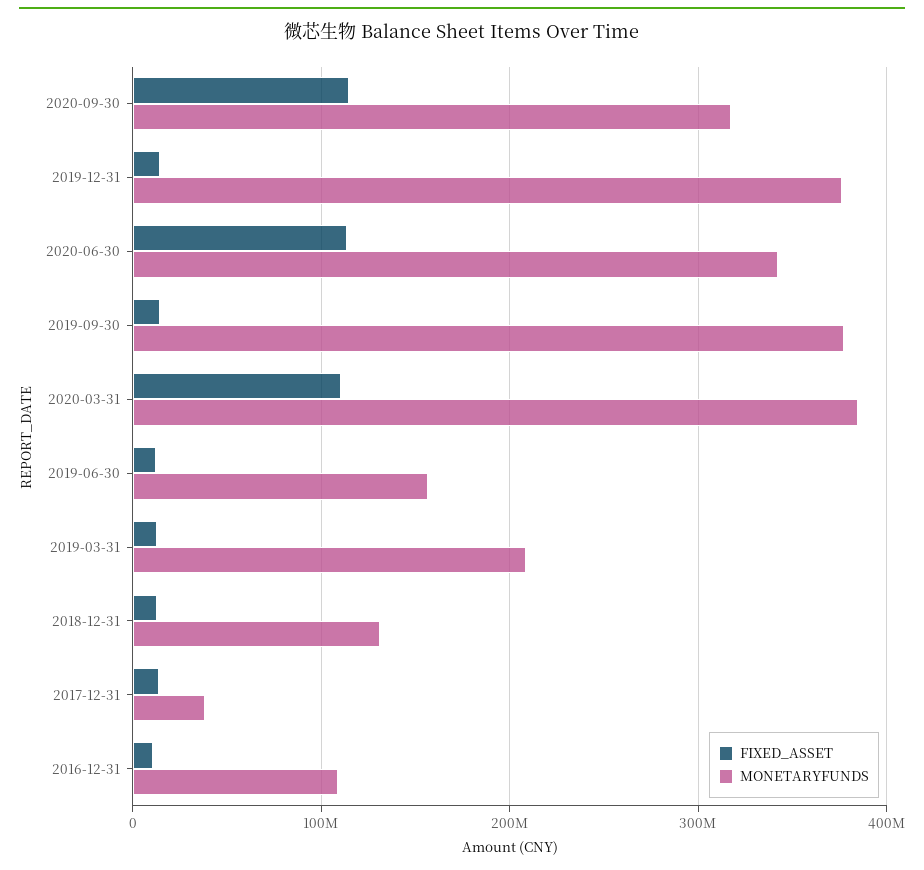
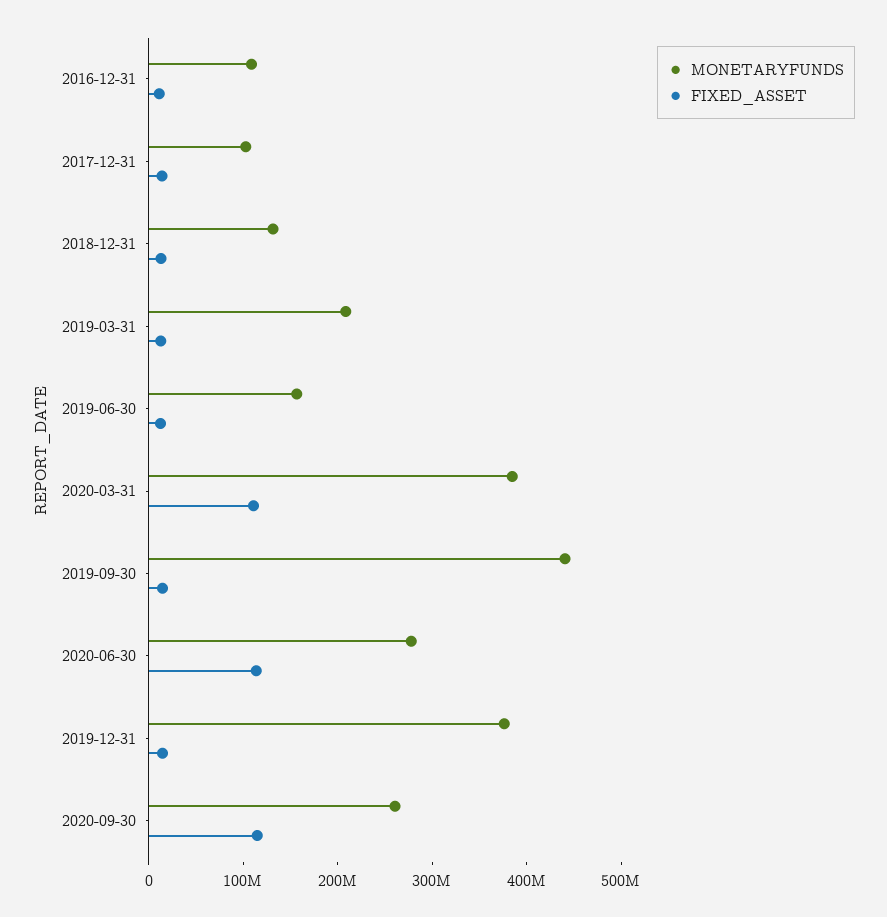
  {
    "FIXED_ASSET": {
      "2020-09-30": 110000000,
      "2019-12-31": 10000000,
      "2020-06-30": 110000000,
      "2019-09-30": 10000000,
      "2020-03-31": 110000000,
      "2019-06-30": 10000000,
      "2019-03-31": 10000000,
      "2018-12-31": 10000000,
      "2017-12-31": 10000000,
      "2016-12-31": 10000000
    },
    "MONETARYFUNDS": {
-     "2020-09-30": 320000000,
+     "2020-09-30": 260000000,
      "2019-12-31": 380000000,
-     "2020-06-30": 340000000,
+     "2020-06-30": 280000000,
-     "2019-09-30": 380000000,
+     "2019-09-30": 440000000,
      "2020-03-31": 380000000,
      "2019-06-30": 160000000,
      "2019-03-31": 210000000,
      "2018-12-31": 130000000,
-     "2017-12-31": 40000000,
+     "2017-12-31": 100000000,
      "2016-12-31": 110000000
    }
  }

